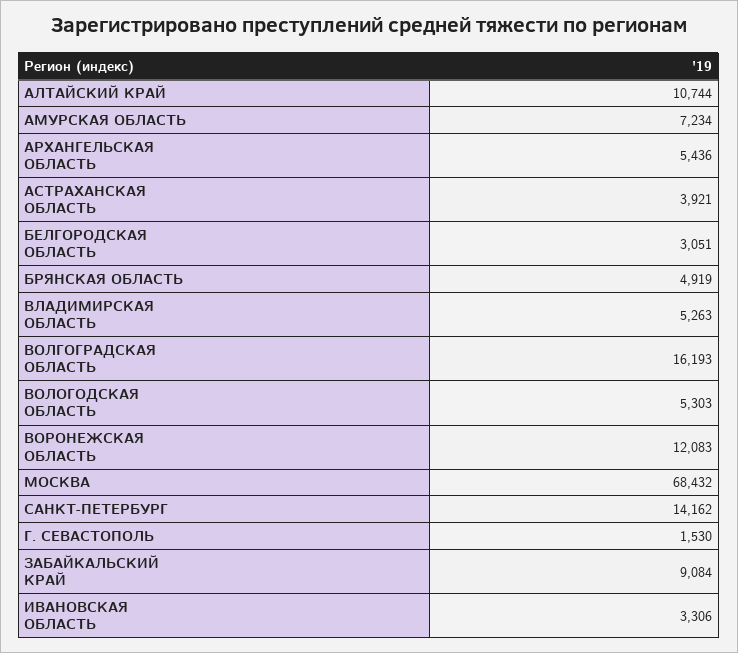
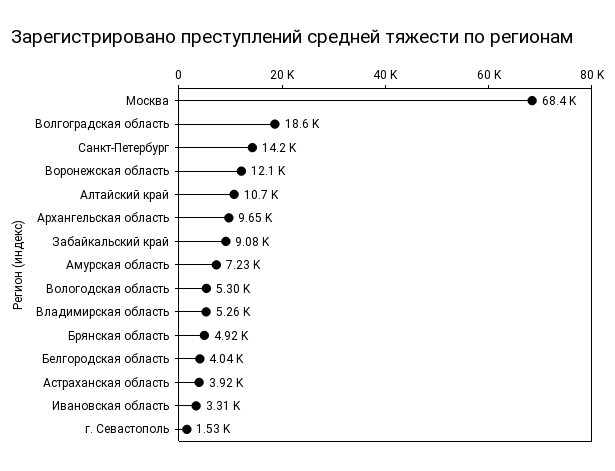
  {
    "АЛТАЙСКИЙ КРАЙ": 10744,
    "АМУРСКАЯ ОБЛАСТЬ": 7234,
-   "АРХАНГЕЛЬСКАЯ ОБЛАСТЬ": 5436,
+   "АРХАНГЕЛЬСКАЯ ОБЛАСТЬ": 9650,
    "АСТРАХАНСКАЯ ОБЛАСТЬ": 3921,
-   "БЕЛГОРОДСКАЯ ОБЛАСТЬ": 3051,
+   "БЕЛГОРОДСКАЯ ОБЛАСТЬ": 4040,
    "БРЯНСКАЯ ОБЛАСТЬ": 4919,
    "ВЛАДИМИРСКАЯ ОБЛАСТЬ": 5263,
-   "ВОЛГОГРАДСКАЯ ОБЛАСТЬ": 16193,
+   "ВОЛГОГРАДСКАЯ ОБЛАСТЬ": 18600,
    "ВОЛОГОДСКАЯ ОБЛАСТЬ": 5303,
    "ВОРОНЕЖСКАЯ ОБЛАСТЬ": 12083,
    "МОСКВА": 68432,
    "САНКТ-ПЕТЕРБУРГ": 14162,
    "Г. СЕВАСТОПОЛЬ": 1530,
    "ЗАБАЙКАЛЬСКИЙ КРАЙ": 9084,
    "ИВАНОВСКАЯ ОБЛАСТЬ": 3306
  }

